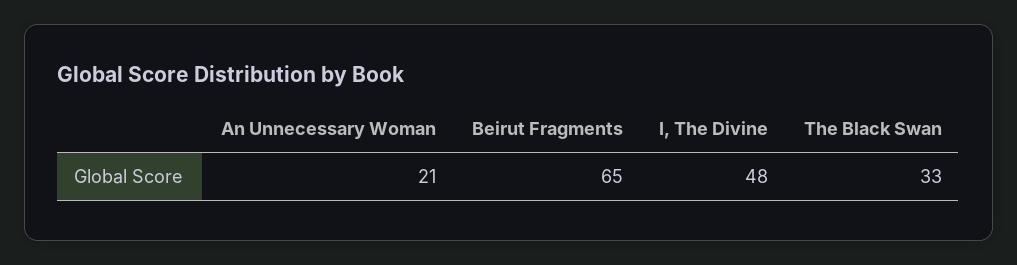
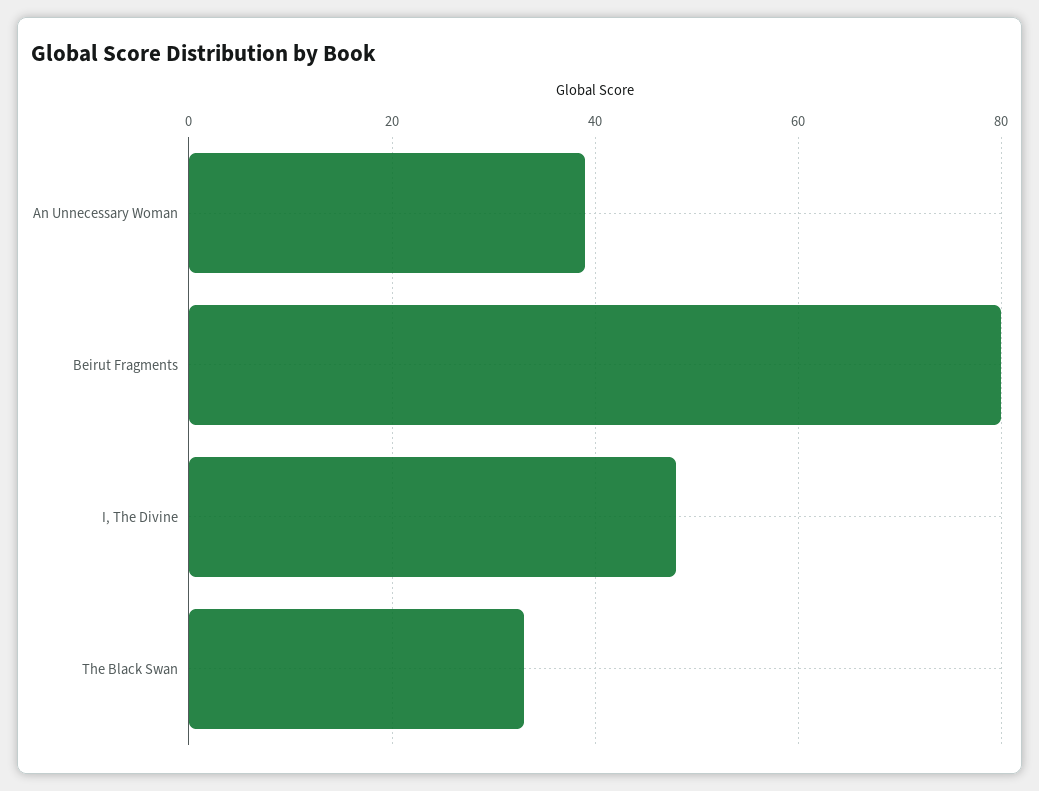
  {
-   "An Unnecessary Woman": 21,
+   "An Unnecessary Woman": 40,
-   "Beirut Fragments": 65,
+   "Beirut Fragments": 80,
    "I, The Divine": 48,
    "The Black Swan": 33
  }

